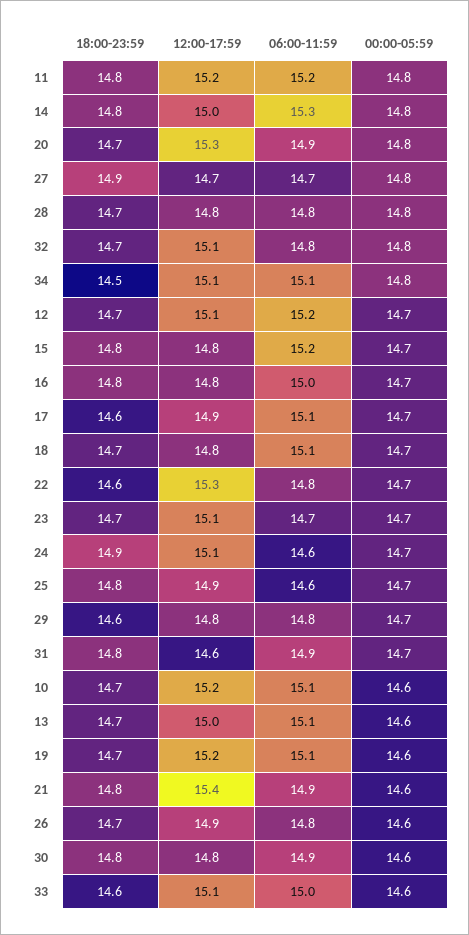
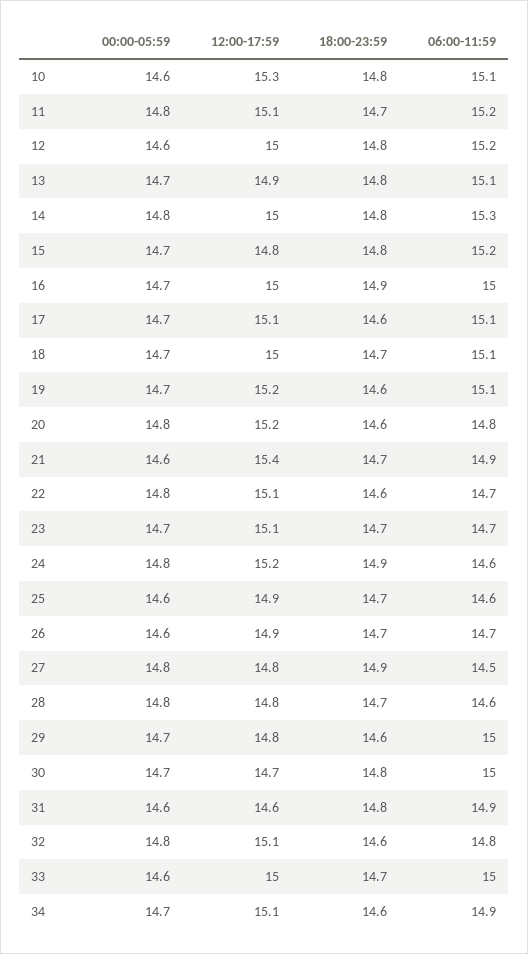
  {
    "18:00-23:59": {
-     "11": 14.8,
+     "11": 14.7,
      "14": 14.8,
-     "20": 14.7,
+     "20": 14.6,
      "27": 14.9,
      "28": 14.7,
-     "32": 14.7,
+     "32": 14.6,
-     "34": 14.5,
+     "34": 14.6,
-     "12": 14.7,
+     "12": 14.8,
      "15": 14.8,
-     "16": 14.8,
+     "16": 14.9,
      "17": 14.6,
      "18": 14.7,
      "22": 14.6,
      "23": 14.7,
      "24": 14.9,
-     "25": 14.8,
+     "25": 14.7,
      "29": 14.6,
      "31": 14.8,
-     "10": 14.7,
+     "10": 14.8,
-     "13": 14.7,
+     "13": 14.8,
-     "19": 14.7,
+     "19": 14.6,
-     "21": 14.8,
+     "21": 14.7,
      "26": 14.7,
      "30": 14.8,
-     "33": 14.6
+     "33": 14.7
    },
    "12:00-17:59": {
-     "11": 15.2,
+     "11": 15.1,
      "14": 15,
-     "20": 15.3,
+     "20": 15.2,
-     "27": 14.7,
+     "27": 14.8,
      "28": 14.8,
      "32": 15.1,
      "34": 15.1,
-     "12": 15.1,
+     "12": 15,
      "15": 14.8,
-     "16": 14.8,
+     "16": 15,
-     "17": 14.9,
+     "17": 15.1,
-     "18": 14.8,
+     "18": 15,
-     "22": 15.3,
+     "22": 15.1,
      "23": 15.1,
-     "24": 15.1,
+     "24": 15.2,
      "25": 14.9,
      "29": 14.8,
      "31": 14.6,
-     "10": 15.2,
+     "10": 15.3,
-     "13": 15,
+     "13": 14.9,
      "19": 15.2,
      "21": 15.4,
      "26": 14.9,
-     "30": 14.8,
+     "30": 14.7,
-     "33": 15.1
+     "33": 15
    },
    "06:00-11:59": {
      "11": 15.2,
      "14": 15.3,
-     "20": 14.9,
+     "20": 14.8,
-     "27": 14.7,
+     "27": 14.5,
-     "28": 14.8,
+     "28": 14.6,
      "32": 14.8,
-     "34": 15.1,
+     "34": 14.9,
      "12": 15.2,
      "15": 15.2,
      "16": 15,
      "17": 15.1,
      "18": 15.1,
-     "22": 14.8,
+     "22": 14.7,
      "23": 14.7,
      "24": 14.6,
      "25": 14.6,
-     "29": 14.8,
+     "29": 15,
      "31": 14.9,
      "10": 15.1,
      "13": 15.1,
      "19": 15.1,
      "21": 14.9,
-     "26": 14.8,
+     "26": 14.7,
-     "30": 14.9,
+     "30": 15,
      "33": 15
    },
    "00:00-05:59": {
      "11": 14.8,
      "14": 14.8,
      "20": 14.8,
      "27": 14.8,
      "28": 14.8,
      "32": 14.8,
-     "34": 14.8,
+     "34": 14.7,
-     "12": 14.7,
+     "12": 14.6,
      "15": 14.7,
      "16": 14.7,
      "17": 14.7,
      "18": 14.7,
-     "22": 14.7,
+     "22": 14.8,
      "23": 14.7,
-     "24": 14.7,
+     "24": 14.8,
-     "25": 14.7,
+     "25": 14.6,
      "29": 14.7,
-     "31": 14.7,
+     "31": 14.6,
      "10": 14.6,
-     "13": 14.6,
+     "13": 14.7,
-     "19": 14.6,
+     "19": 14.7,
      "21": 14.6,
      "26": 14.6,
-     "30": 14.6,
+     "30": 14.7,
      "33": 14.6
    }
  }

